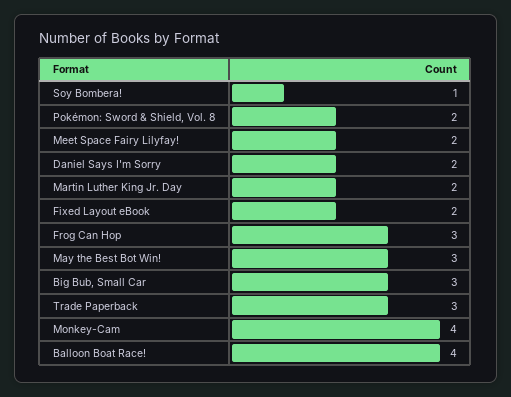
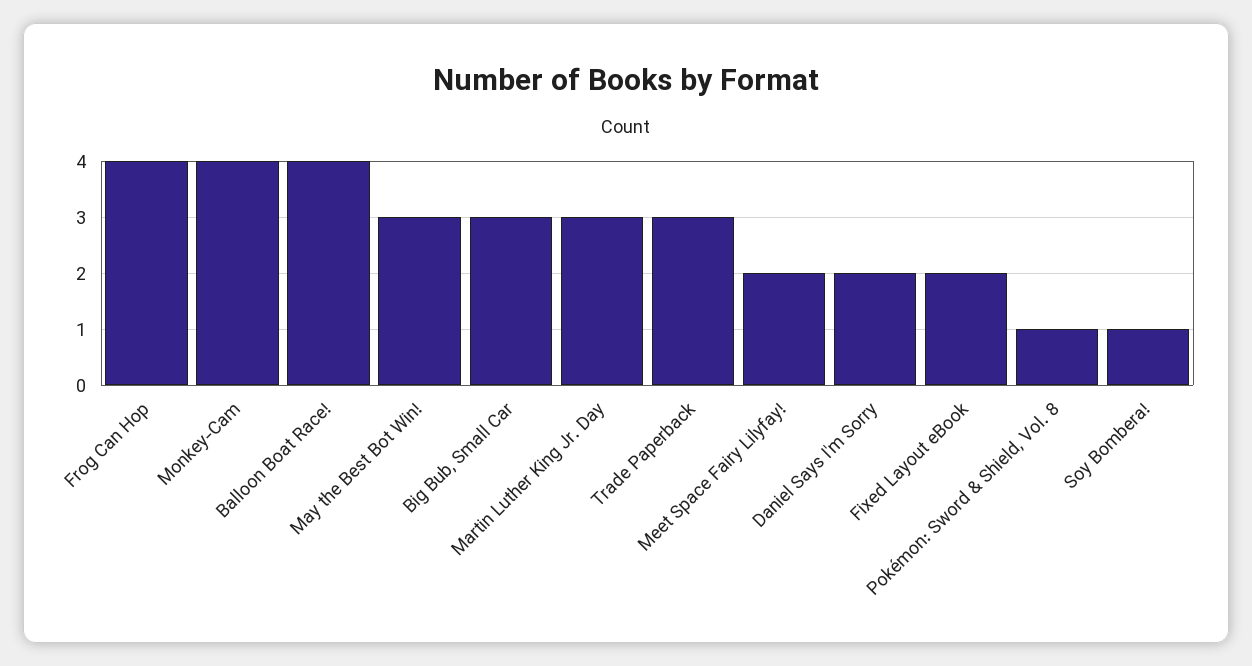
  {
    "Soy Bombera!": 1,
-   "Pokémon: Sword & Shield, Vol. 8": 2,
+   "Pokémon: Sword & Shield, Vol. 8": 1,
    "Meet Space Fairy Lilyfay!": 2,
    "Daniel Says I'm Sorry": 2,
-   "Martin Luther King Jr. Day": 2,
+   "Martin Luther King Jr. Day": 3,
    "Fixed Layout eBook": 2,
-   "Frog Can Hop": 3,
+   "Frog Can Hop": 4,
    "May the Best Bot Win!": 3,
    "Big Bub, Small Car": 3,
    "Trade Paperback": 3,
    "Monkey-Cam": 4,
    "Balloon Boat Race!": 4
  }

